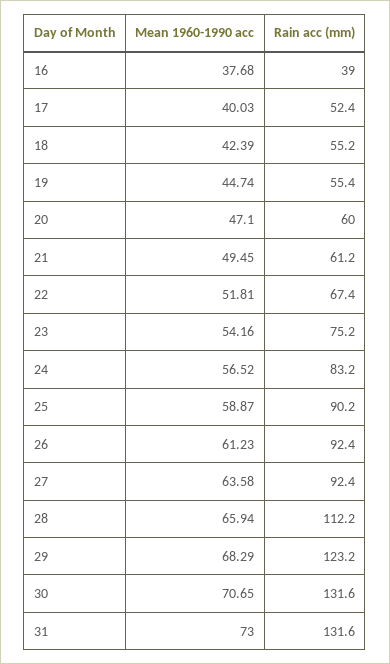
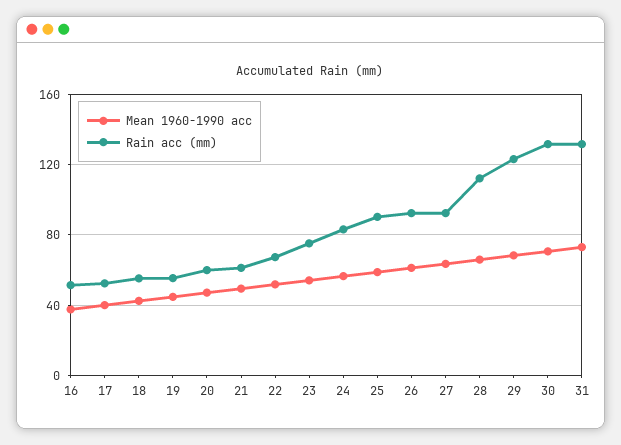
  {
    "Mean 1960-1990 acc": {
      "16": 37.68,
      "17": 40.03,
      "18": 42.39,
      "19": 44.74,
      "20": 47.1,
      "21": 49.45,
      "22": 51.81,
      "23": 54.16,
      "24": 56.52,
      "25": 58.87,
      "26": 61.23,
      "27": 63.58,
      "28": 65.94,
      "29": 68.29,
      "30": 70.65,
      "31": 73
    },
    "Rain acc (mm)": {
-     "16": 39,
+     "16": 50,
      "17": 52.4,
      "18": 55.2,
      "19": 55.4,
      "20": 60,
      "21": 61.2,
      "22": 67.4,
      "23": 75.2,
      "24": 83.2,
      "25": 90.2,
      "26": 92.4,
      "27": 92.4,
      "28": 112.2,
      "29": 123.2,
      "30": 131.6,
      "31": 131.6
    }
  }

